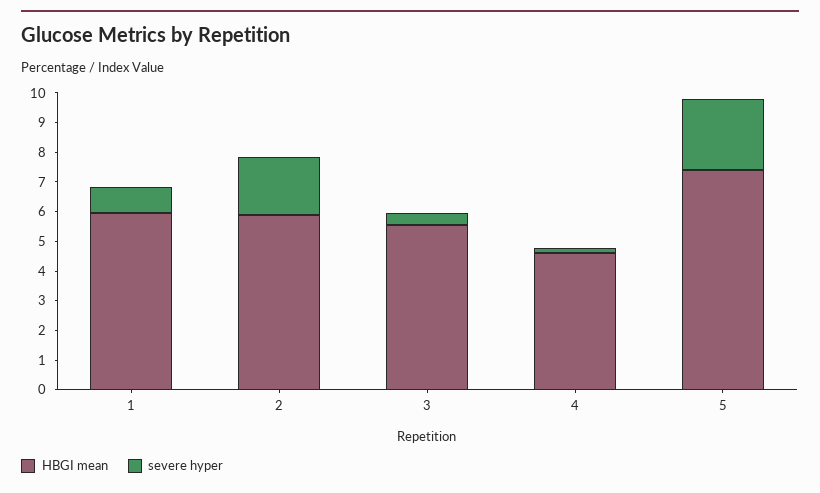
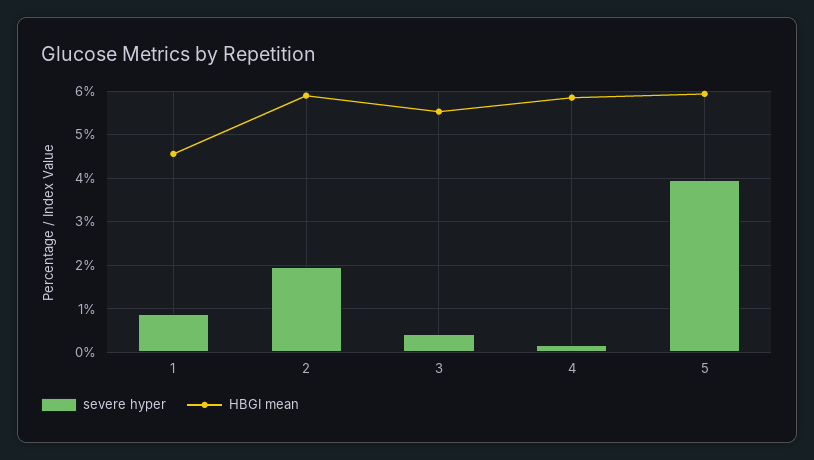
  {
    "HBGI mean": {
-     "1": 6,
+     "1": 4.6,
      "2": 5.8,
      "3": 5.6,
-     "4": 4.5,
+     "4": 5.8,
-     "5": 7.5
+     "5": 6
    },
    "severe hyper": {
      "1": 0.8,
      "2": 2,
      "3": 0.4,
      "4": 0.2,
-     "5": 2.5
+     "5": 4
    }
  }

